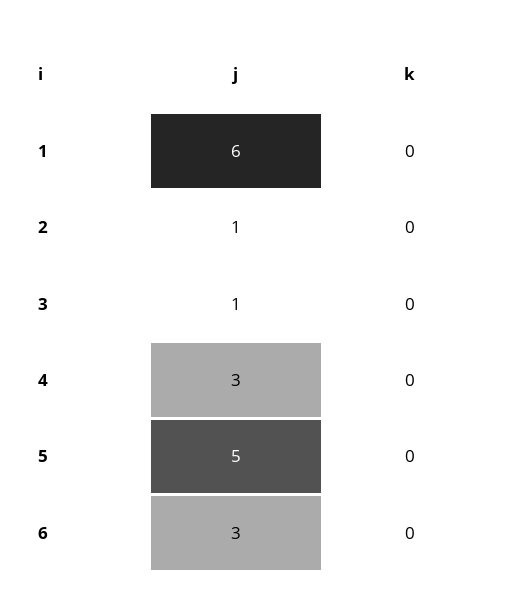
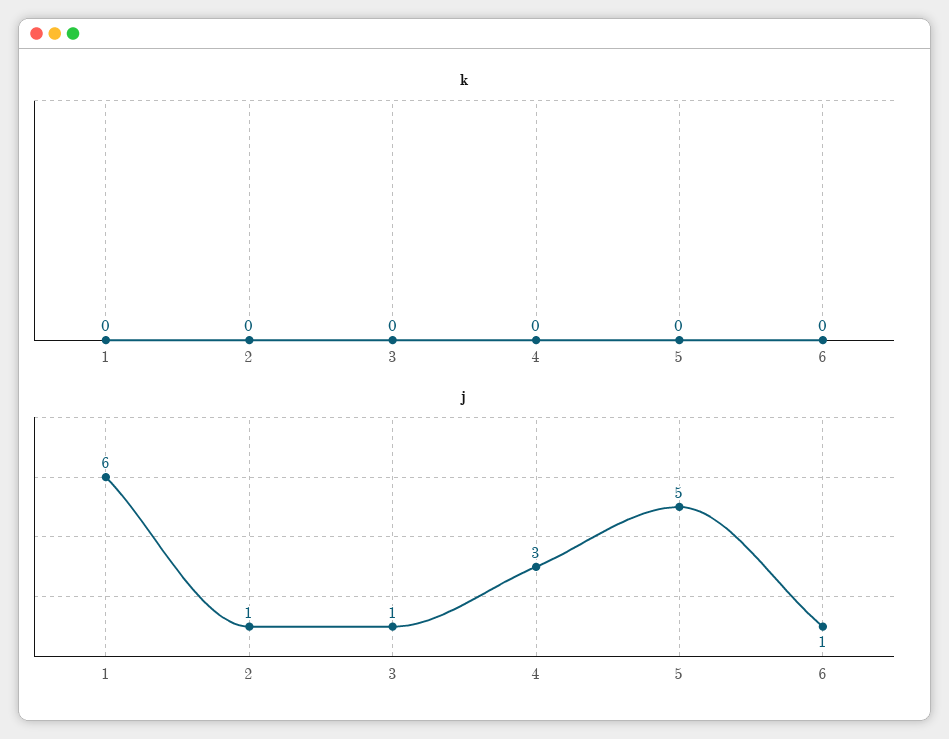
  {
    "j": {
      "1": 6,
      "2": 1,
      "3": 1,
      "4": 3,
      "5": 5,
-     "6": 3
+     "6": 1
    },
    "k": {
      "1": 0,
      "2": 0,
      "3": 0,
      "4": 0,
      "5": 0,
      "6": 0
    }
  }

